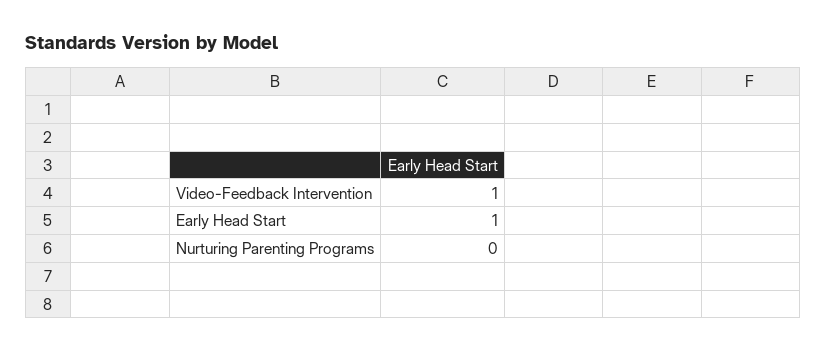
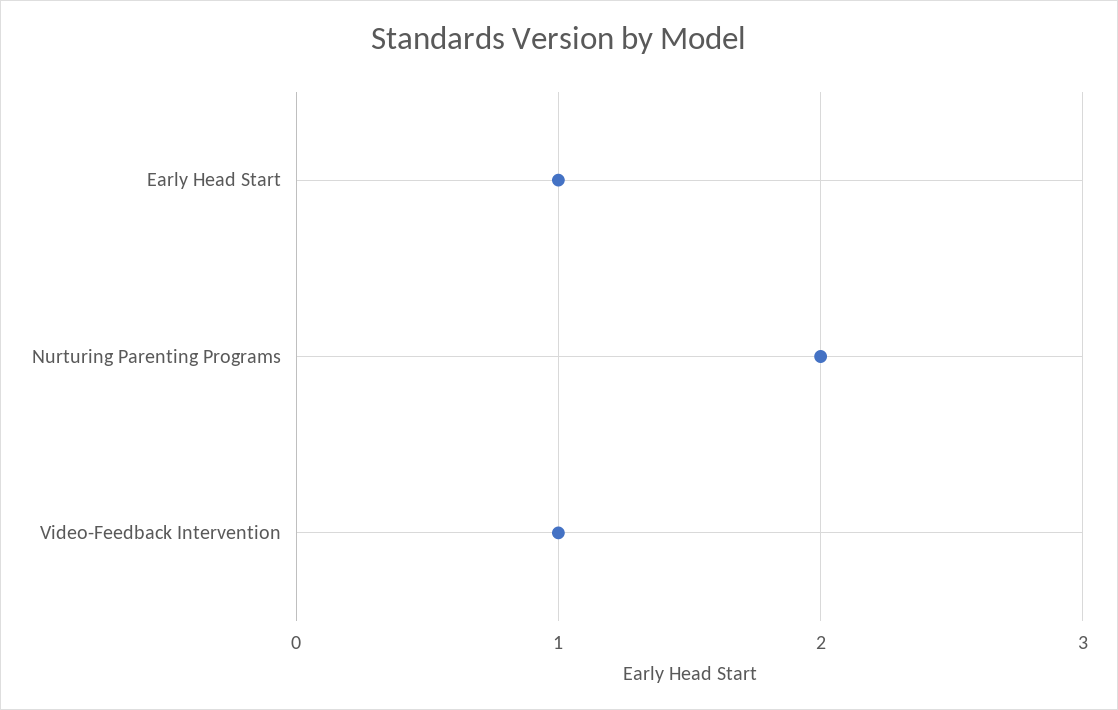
  {
    "Video-Feedback Intervention": 1,
    "Early Head Start": 1,
-   "Nurturing Parenting Programs": 0
+   "Nurturing Parenting Programs": 2
  }

